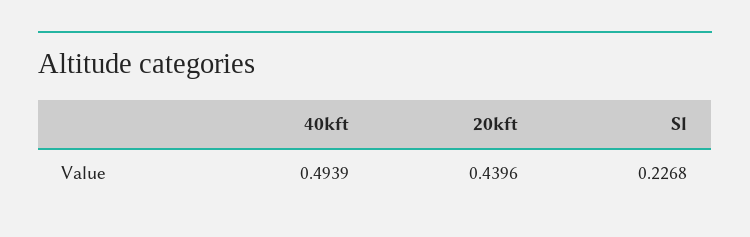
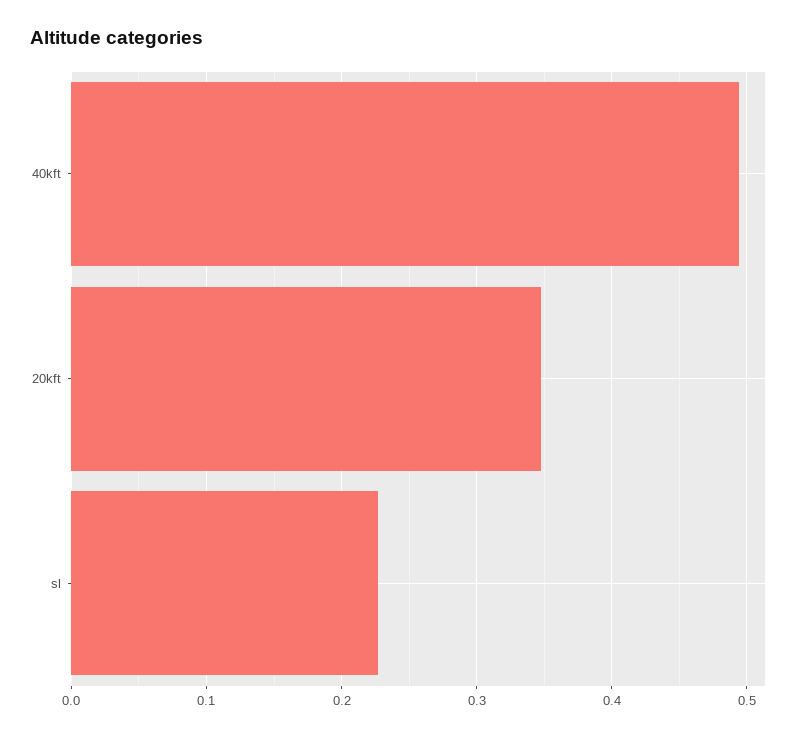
  {
    "40kft": 0.4939,
-   "20kft": 0.4396,
+   "20kft": 0.35,
    "Sl": 0.2268
  }

